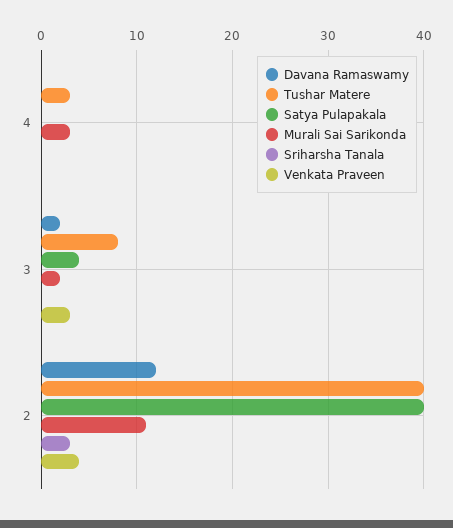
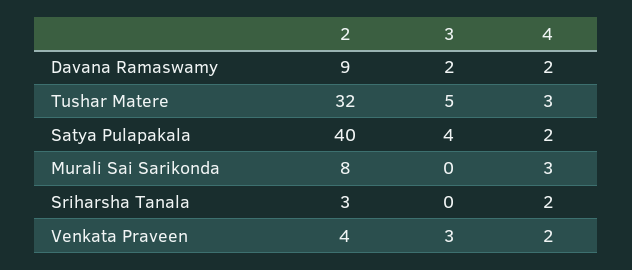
  {
    "Davana Ramaswamy": {
-     "4": 0,
+     "4": 2,
      "3": 2,
-     "2": 12
+     "2": 9
    },
    "Tushar Matere": {
      "4": 3,
-     "3": 8,
+     "3": 5,
-     "2": 40
+     "2": 32
    },
    "Satya Pulapakala": {
-     "4": 0,
+     "4": 2,
      "3": 4,
      "2": 40
    },
    "Murali Sai Sarikonda": {
      "4": 3,
-     "3": 2,
+     "3": 0,
-     "2": 11
+     "2": 8
    },
    "Sriharsha Tanala": {
-     "4": 0,
+     "4": 2,
      "3": 0,
      "2": 3
    },
    "Venkata Praveen": {
-     "4": 0,
+     "4": 2,
      "3": 3,
      "2": 4
    }
  }

